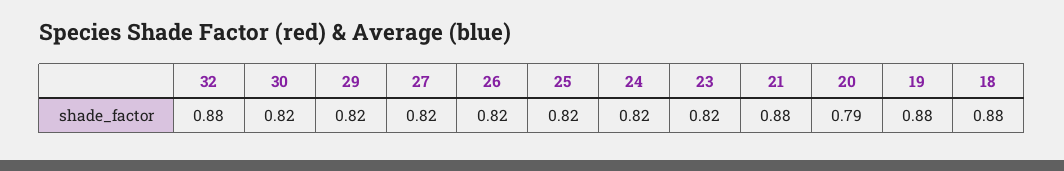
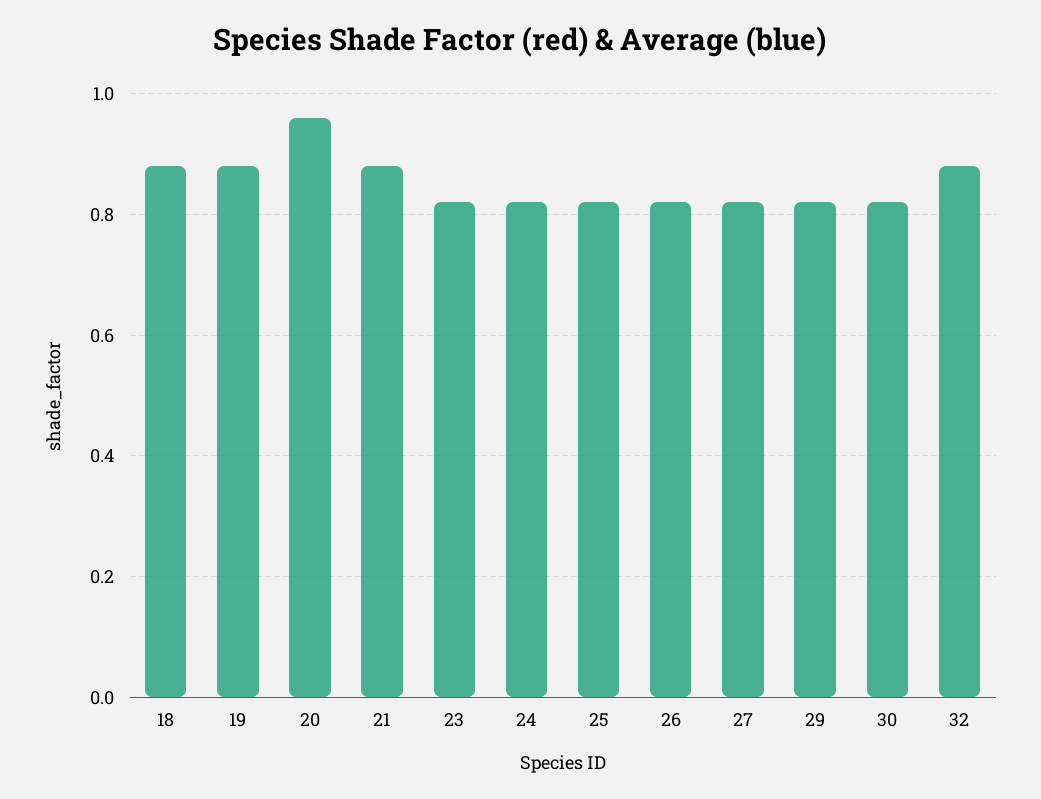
  {
    "32": 0.88,
    "30": 0.82,
    "29": 0.82,
    "27": 0.82,
    "26": 0.82,
    "25": 0.82,
    "24": 0.82,
    "23": 0.82,
    "21": 0.88,
-   "20": 0.79,
+   "20": 0.95,
    "19": 0.88,
    "18": 0.88
  }

